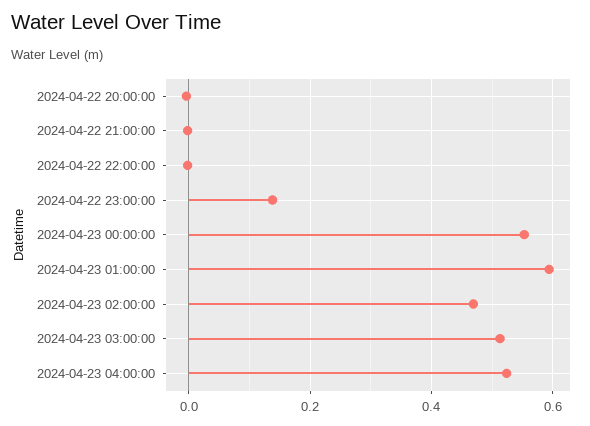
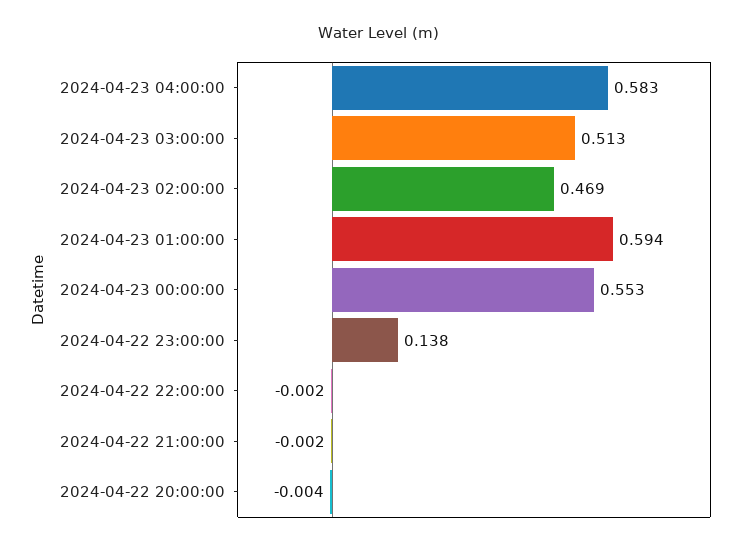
  {
    "2024-04-22 20:00:00": -0.004,
    "2024-04-22 21:00:00": -0.002,
    "2024-04-22 22:00:00": -0.002,
    "2024-04-22 23:00:00": 0.138,
    "2024-04-23 00:00:00": 0.553,
    "2024-04-23 01:00:00": 0.594,
    "2024-04-23 02:00:00": 0.469,
    "2024-04-23 03:00:00": 0.513,
-   "2024-04-23 04:00:00": 0.52
+   "2024-04-23 04:00:00": 0.583
  }

